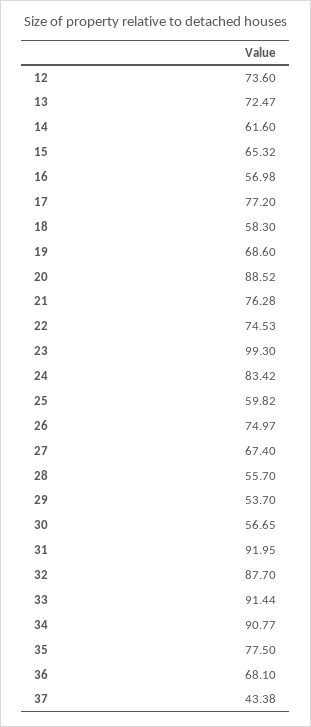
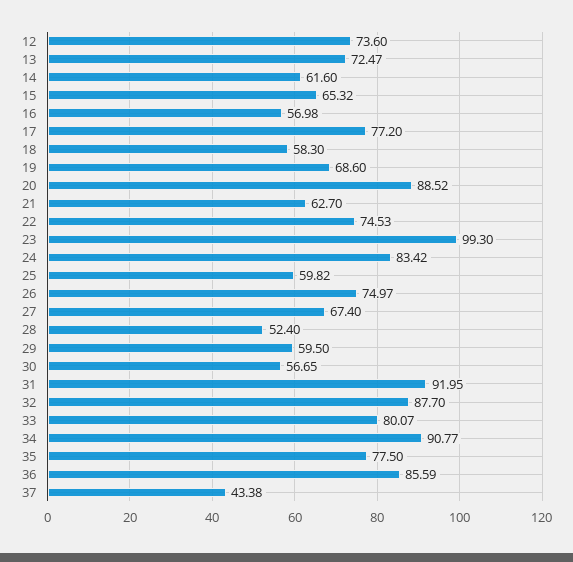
  {
    "12": 73.6,
    "13": 72.47,
    "14": 61.6,
    "15": 65.32,
    "16": 56.98,
    "17": 77.2,
    "18": 58.3,
    "19": 68.6,
    "20": 88.52,
-   "21": 76.28,
+   "21": 62.7,
    "22": 74.53,
    "23": 99.3,
    "24": 83.42,
    "25": 59.82,
    "26": 74.97,
    "27": 67.4,
-   "28": 55.7,
+   "28": 52.4,
-   "29": 53.7,
+   "29": 59.5,
    "30": 56.65,
    "31": 91.95,
    "32": 87.7,
-   "33": 91.44,
+   "33": 80.07,
    "34": 90.77,
    "35": 77.5,
-   "36": 68.1,
+   "36": 85.59,
    "37": 43.38
  }

